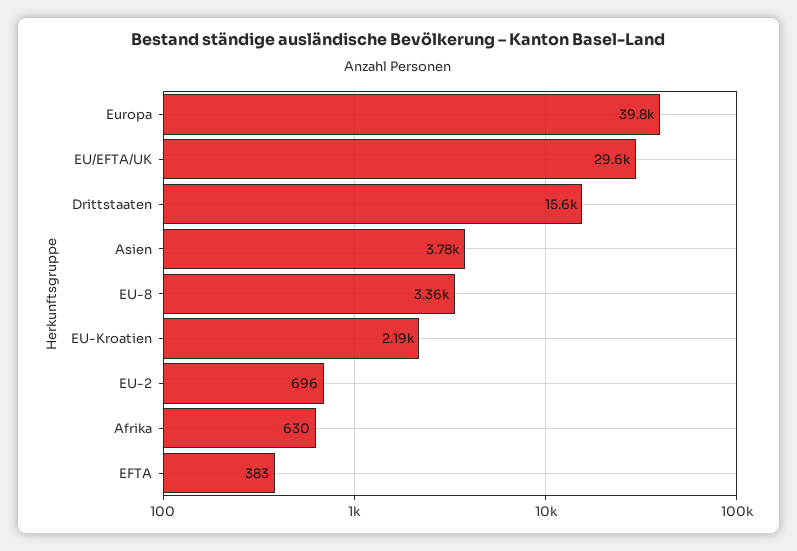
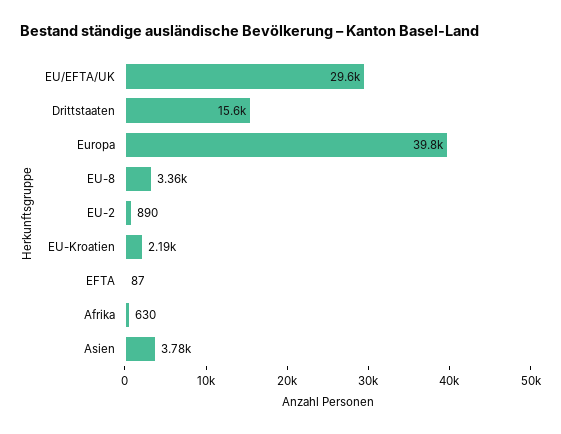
  {
    "Europa": 39800,
    "EU/EFTA/UK": 29600,
    "Drittstaaten": 15600,
    "Asien": 3780,
    "EU-8": 3360,
    "EU-Kroatien": 2190,
-   "EU-2": 696,
+   "EU-2": 890,
    "Afrika": 630,
-   "EFTA": 383
+   "EFTA": 87
  }

